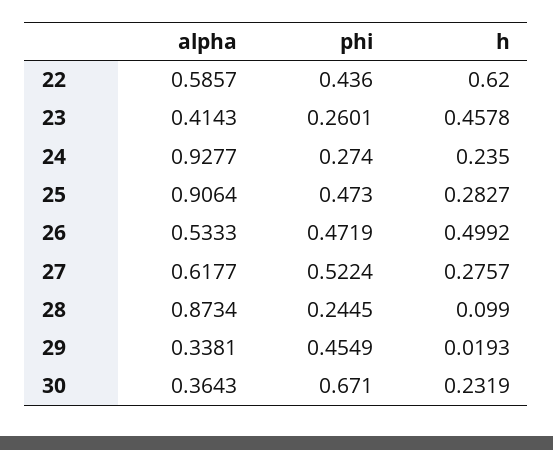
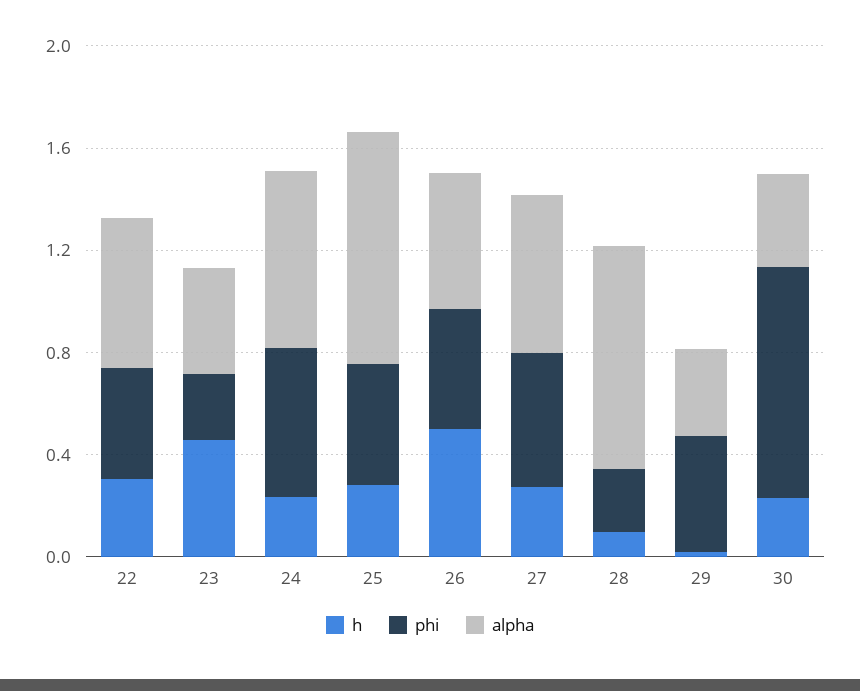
  {
    "alpha": {
      "22": 0.5857,
      "23": 0.4143,
-     "24": 0.9277,
+     "24": 0.7,
      "25": 0.9064,
      "26": 0.5333,
      "27": 0.6177,
      "28": 0.8734,
      "29": 0.3381,
      "30": 0.3643
    },
    "phi": {
      "22": 0.436,
      "23": 0.2601,
-     "24": 0.274,
+     "24": 0.6,
      "25": 0.473,
      "26": 0.4719,
      "27": 0.5224,
      "28": 0.2445,
      "29": 0.4549,
-     "30": 0.671
+     "30": 0.9
    },
    "h": {
-     "22": 0.62,
+     "22": 0.3,
      "23": 0.4578,
      "24": 0.235,
      "25": 0.2827,
      "26": 0.4992,
      "27": 0.2757,
      "28": 0.099,
      "29": 0.0193,
      "30": 0.2319
    }
  }

